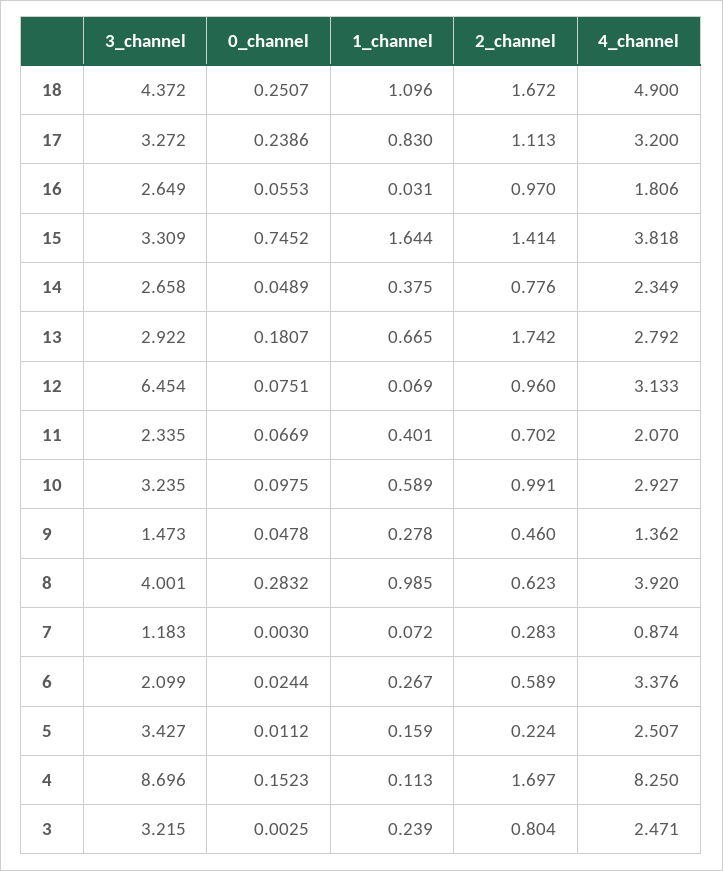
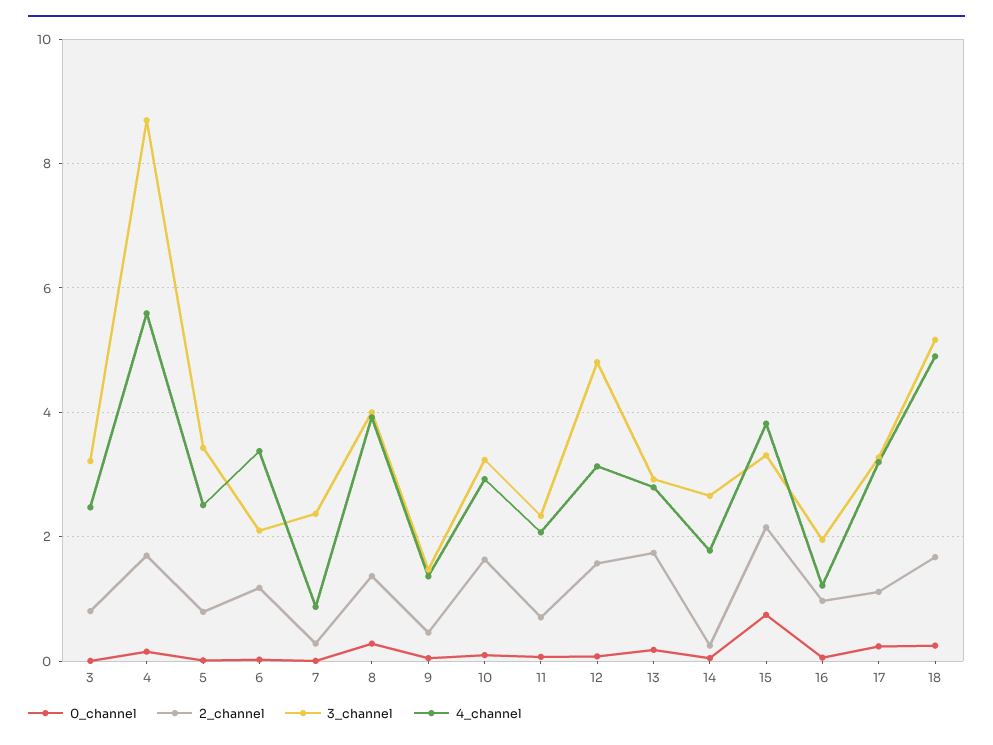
  {
    "3_channel": {
-     "18": 4.372,
+     "18": 5.2,
      "17": 3.272,
-     "16": 2.649,
+     "16": 2,
      "15": 3.309,
      "14": 2.658,
      "13": 2.922,
-     "12": 6.454,
+     "12": 4.8,
      "11": 2.335,
      "10": 3.235,
      "9": 1.473,
      "8": 4.001,
-     "7": 1.183,
+     "7": 2.4,
      "6": 2.099,
      "5": 3.427,
      "4": 8.696,
      "3": 3.215
    },
    "0_channel": {
      "18": 0.2507,
      "17": 0.2386,
      "16": 0.0553,
      "15": 0.7452,
      "14": 0.0489,
      "13": 0.1807,
      "12": 0.0751,
      "11": 0.0669,
      "10": 0.0975,
      "9": 0.0478,
      "8": 0.2832,
      "7": 0.003,
      "6": 0.0244,
      "5": 0.0112,
      "4": 0.1523,
      "3": 0.0025
    },
-   "1_channel": {
-     "18": 1.096,
-     "17": 0.83,
-     "16": 0.031,
-     "15": 1.644,
-     "14": 0.375,
-     "13": 0.665,
-     "12": 0.069,
-     "11": 0.401,
-     "10": 0.589,
-     "9": 0.278,
-     "8": 0.985,
-     "7": 0.072,
-     "6": 0.267,
-     "5": 0.159,
-     "4": 0.113,
-     "3": 0.239
-   },
    "2_channel": {
      "18": 1.672,
      "17": 1.113,
      "16": 0.97,
-     "15": 1.414,
+     "15": 2.2,
-     "14": 0.776,
+     "14": 0.2,
      "13": 1.742,
-     "12": 0.96,
+     "12": 1.6,
      "11": 0.702,
-     "10": 0.991,
+     "10": 1.6,
      "9": 0.46,
-     "8": 0.623,
+     "8": 1.4,
      "7": 0.283,
-     "6": 0.589,
+     "6": 1.2,
-     "5": 0.224,
+     "5": 0.8,
      "4": 1.697,
      "3": 0.804
    },
    "4_channel": {
      "18": 4.9,
      "17": 3.2,
-     "16": 1.806,
+     "16": 1.2,
      "15": 3.818,
-     "14": 2.349,
+     "14": 1.8,
      "13": 2.792,
      "12": 3.133,
      "11": 2.07,
      "10": 2.927,
      "9": 1.362,
      "8": 3.92,
      "7": 0.874,
      "6": 3.376,
      "5": 2.507,
-     "4": 8.25,
+     "4": 5.6,
      "3": 2.471
    }
  }

